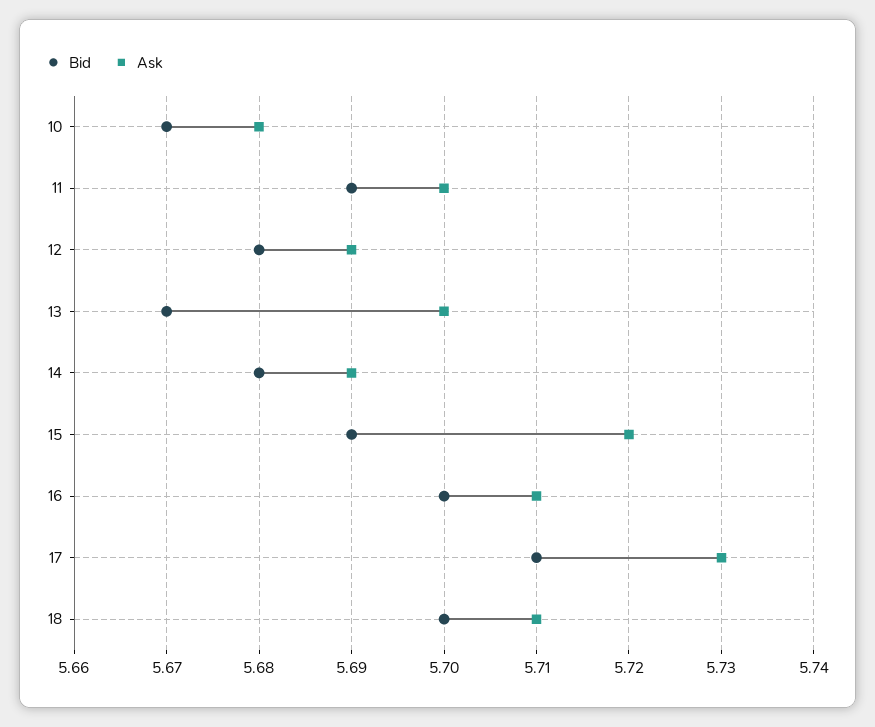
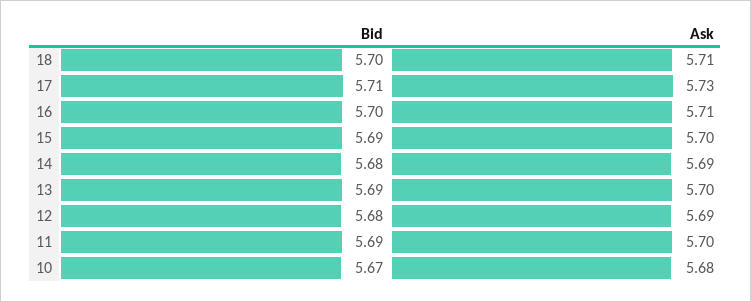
  {
    "Bid": {
      "10": 5.67,
      "11": 5.69,
      "12": 5.68,
-     "13": 5.67,
+     "13": 5.69,
      "14": 5.68,
      "15": 5.69,
      "16": 5.7,
      "17": 5.71,
      "18": 5.7
    },
    "Ask": {
      "10": 5.68,
      "11": 5.7,
      "12": 5.69,
      "13": 5.7,
      "14": 5.69,
-     "15": 5.72,
+     "15": 5.7,
      "16": 5.71,
      "17": 5.73,
      "18": 5.71
    }
  }

